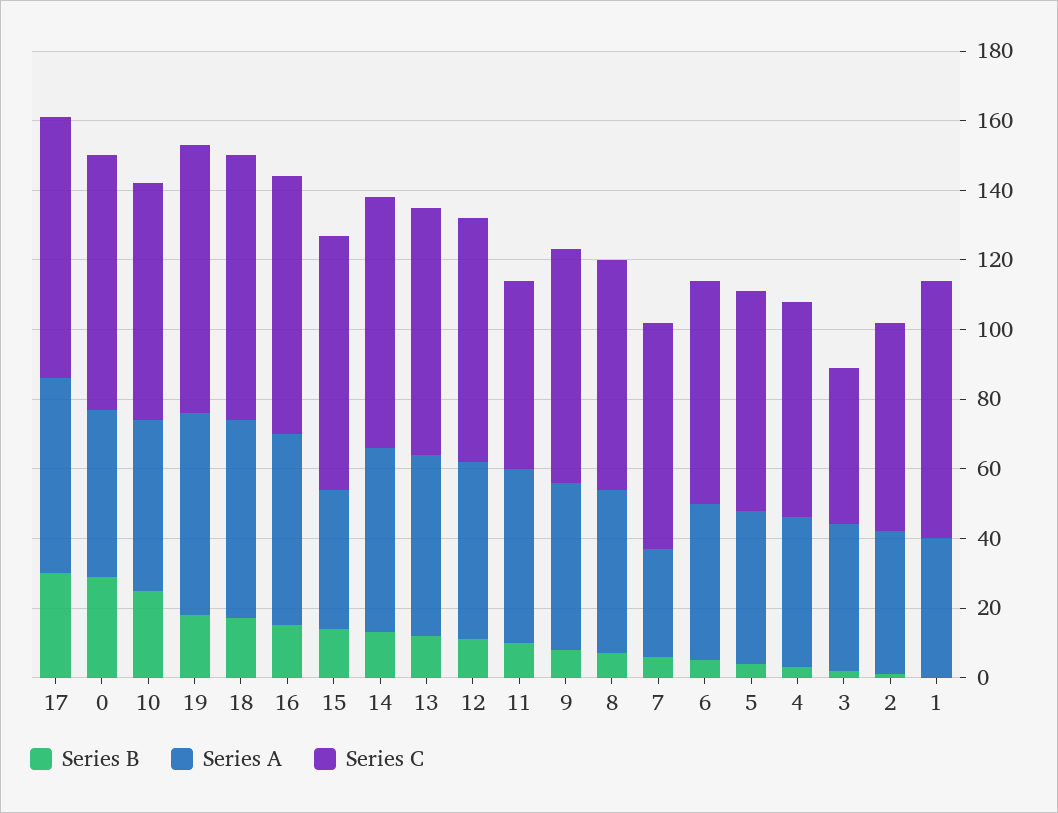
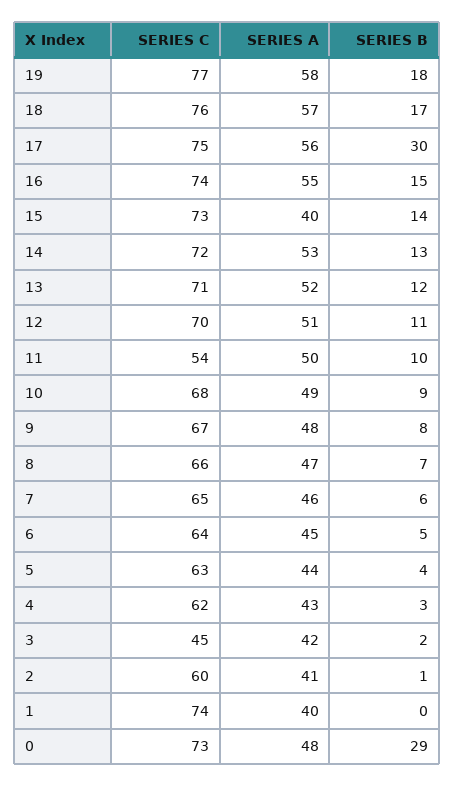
  {
    "Series B": {
      "17": 30,
      "0": 29,
-     "10": 25,
+     "10": 9,
      "19": 18,
      "18": 17,
      "16": 15,
      "15": 14,
      "14": 13,
      "13": 12,
      "12": 11,
      "11": 10,
      "9": 8,
      "8": 7,
      "7": 6,
      "6": 5,
      "5": 4,
      "4": 3,
      "3": 2,
      "2": 1,
      "1": 0
    },
    "Series A": {
      "17": 56,
      "0": 48,
      "10": 49,
      "19": 58,
      "18": 57,
      "16": 55,
      "15": 40,
      "14": 53,
      "13": 52,
      "12": 51,
      "11": 50,
      "9": 48,
      "8": 47,
-     "7": 30,
+     "7": 46,
      "6": 45,
      "5": 44,
      "4": 43,
      "3": 42,
      "2": 41,
      "1": 40
    },
    "Series C": {
      "17": 75,
      "0": 73,
      "10": 68,
      "19": 77,
      "18": 76,
      "16": 74,
      "15": 73,
      "14": 72,
      "13": 71,
      "12": 70,
      "11": 54,
      "9": 67,
      "8": 66,
      "7": 65,
      "6": 64,
      "5": 63,
      "4": 62,
      "3": 45,
      "2": 60,
      "1": 74
    }
  }

